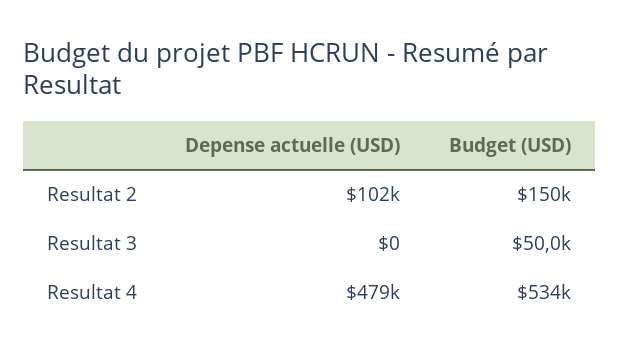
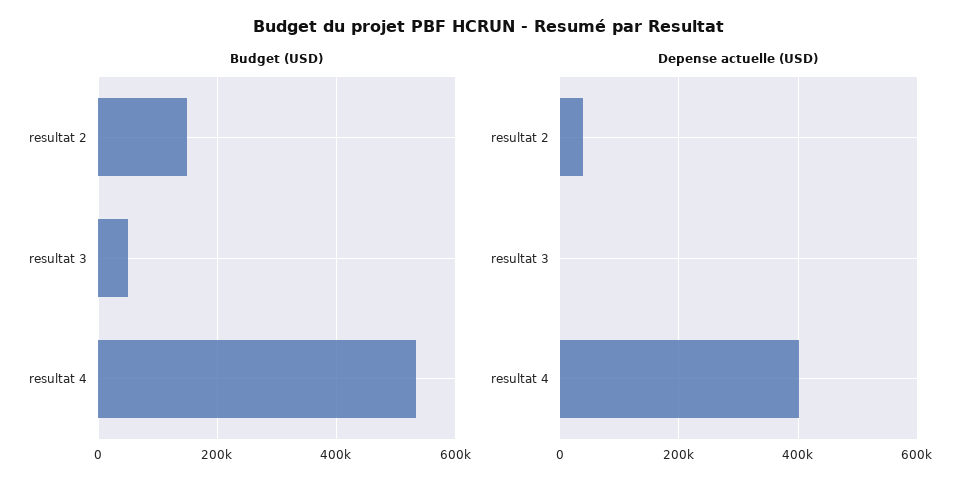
  {
    "Depense actuelle (USD)": {
-     "Resultat 2": 102000,
+     "Resultat 2": 40000,
      "Resultat 3": 0,
-     "Resultat 4": 479000
+     "Resultat 4": 400000
    },
    "Budget (USD)": {
      "Resultat 2": 150000,
      "Resultat 3": 50000,
      "Resultat 4": 534000
    }
  }

